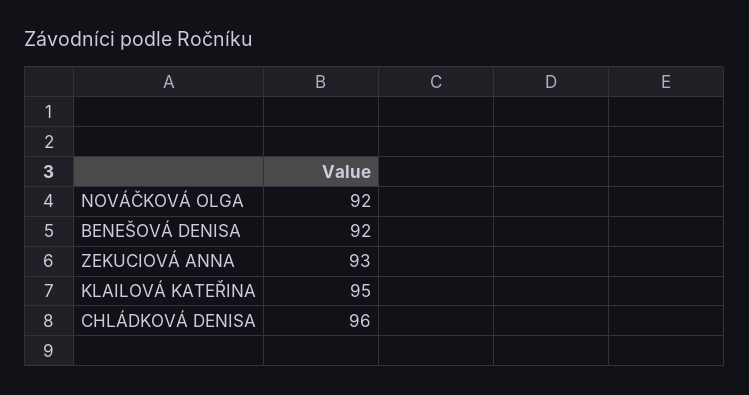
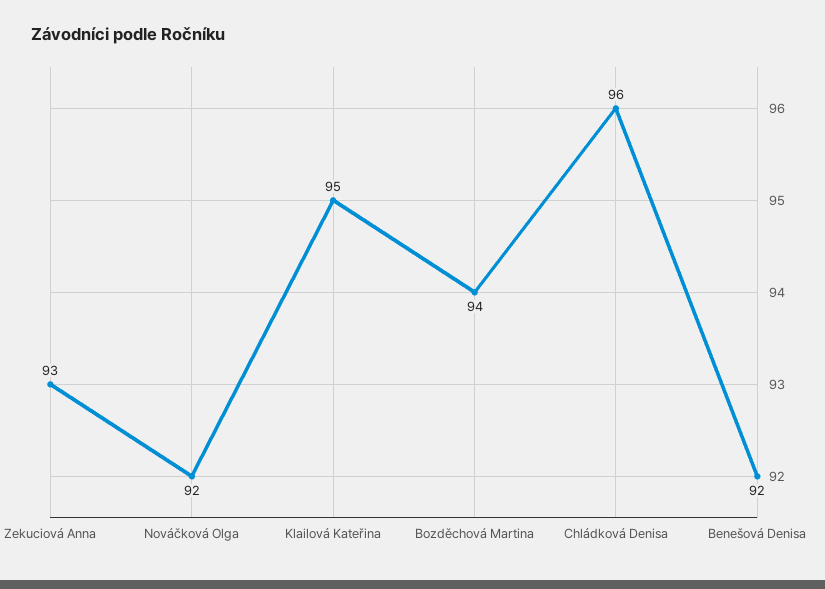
  {
    "NOVÁČKOVÁ OLGA": 92,
    "BENEŠOVÁ DENISA": 92,
    "ZEKUCIOVÁ ANNA": 93,
    "KLAILOVÁ KATEŘINA": 95,
-   "CHLÁDKOVÁ DENISA": 96
+   "CHLÁDKOVÁ DENISA": 96,
+   "Bozděchová Martina": 94
  }

